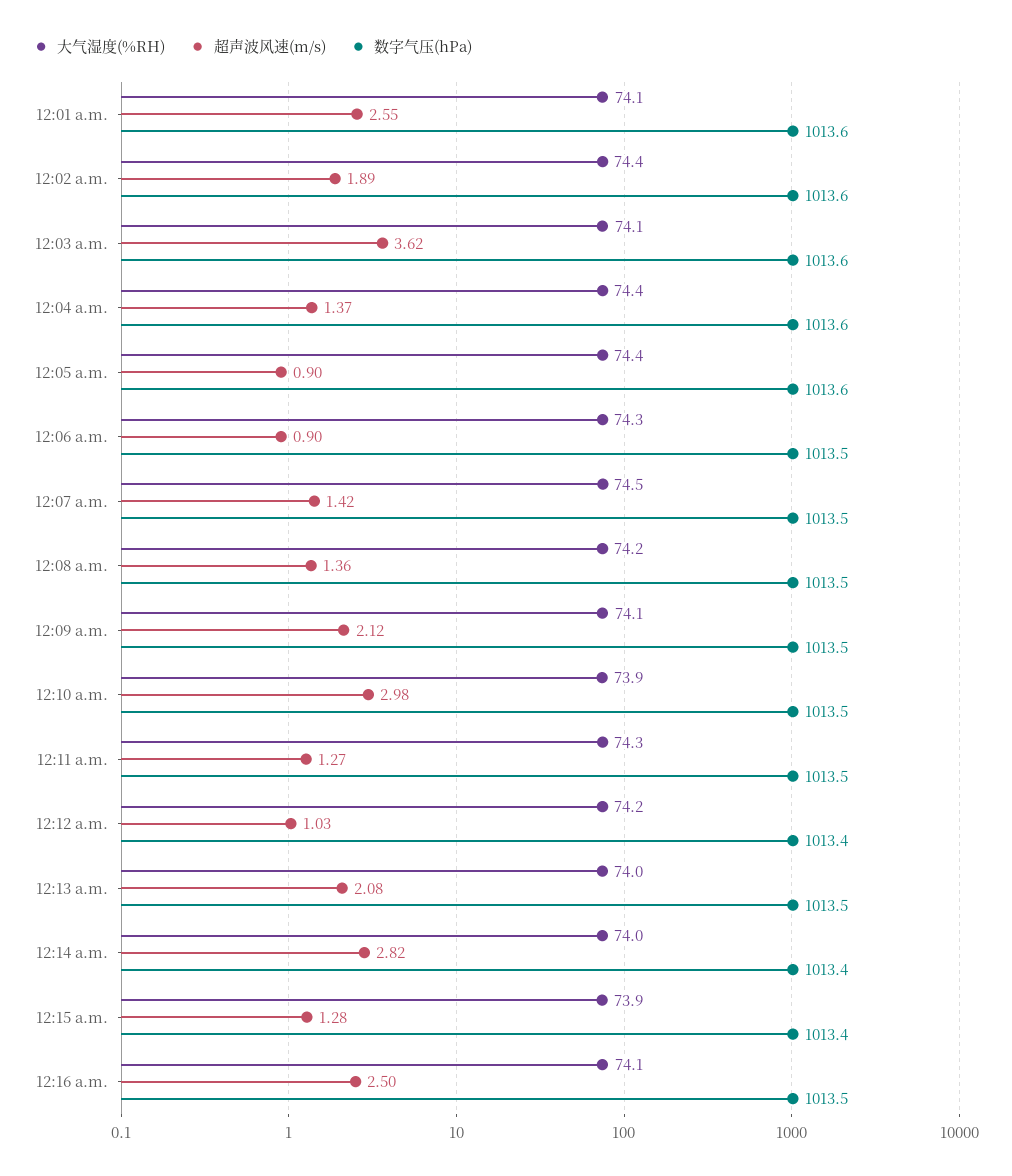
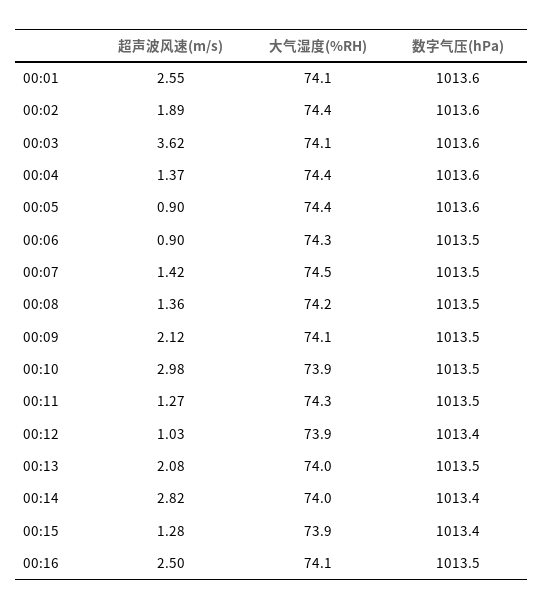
  {
    "大气湿度(%RH)": {
      "12:01 a.m.": 74.1,
      "12:02 a.m.": 74.4,
      "12:03 a.m.": 74.1,
      "12:04 a.m.": 74.4,
      "12:05 a.m.": 74.4,
      "12:06 a.m.": 74.3,
      "12:07 a.m.": 74.5,
      "12:08 a.m.": 74.2,
      "12:09 a.m.": 74.1,
      "12:10 a.m.": 73.9,
      "12:11 a.m.": 74.3,
-     "12:12 a.m.": 74.2,
+     "12:12 a.m.": 73.9,
      "12:13 a.m.": 74,
      "12:14 a.m.": 74,
      "12:15 a.m.": 73.9,
      "12:16 a.m.": 74.1
    },
    "超声波风速(m/s)": {
      "12:01 a.m.": 2.55,
      "12:02 a.m.": 1.89,
      "12:03 a.m.": 3.62,
      "12:04 a.m.": 1.37,
      "12:05 a.m.": 0.9,
      "12:06 a.m.": 0.9,
      "12:07 a.m.": 1.42,
      "12:08 a.m.": 1.36,
      "12:09 a.m.": 2.12,
      "12:10 a.m.": 2.98,
      "12:11 a.m.": 1.27,
      "12:12 a.m.": 1.03,
      "12:13 a.m.": 2.08,
      "12:14 a.m.": 2.82,
      "12:15 a.m.": 1.28,
      "12:16 a.m.": 2.5
    },
    "数字气压(hPa)": {
      "12:01 a.m.": 1013.6,
      "12:02 a.m.": 1013.6,
      "12:03 a.m.": 1013.6,
      "12:04 a.m.": 1013.6,
      "12:05 a.m.": 1013.6,
      "12:06 a.m.": 1013.5,
      "12:07 a.m.": 1013.5,
      "12:08 a.m.": 1013.5,
      "12:09 a.m.": 1013.5,
      "12:10 a.m.": 1013.5,
      "12:11 a.m.": 1013.5,
      "12:12 a.m.": 1013.4,
      "12:13 a.m.": 1013.5,
      "12:14 a.m.": 1013.4,
      "12:15 a.m.": 1013.4,
      "12:16 a.m.": 1013.5
    }
  }

